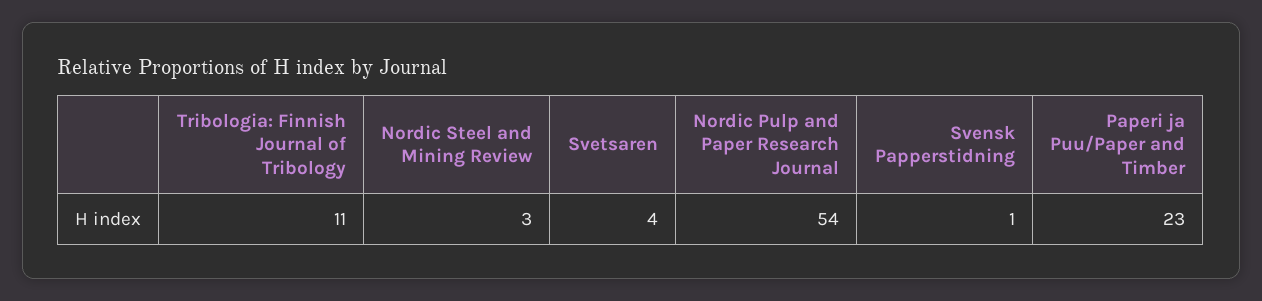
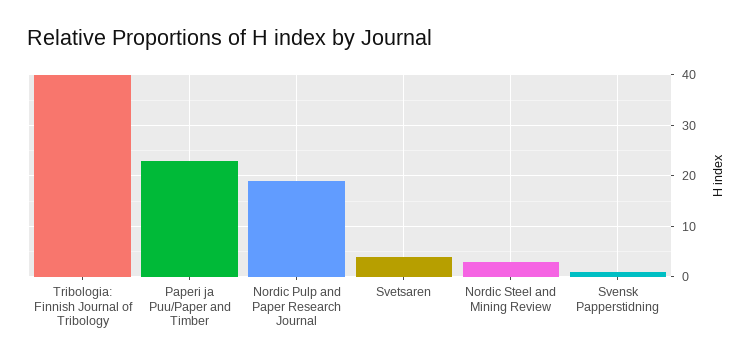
  {
-   "Tribologia: Finnish Journal of Tribology": 11,
+   "Tribologia: Finnish Journal of Tribology": 40,
    "Nordic Steel and Mining Review": 3,
    "Svetsaren": 4,
-   "Nordic Pulp and Paper Research Journal": 54,
+   "Nordic Pulp and Paper Research Journal": 20,
    "Svensk Papperstidning": 1,
    "Paperi ja Puu/Paper and Timber": 23
  }

